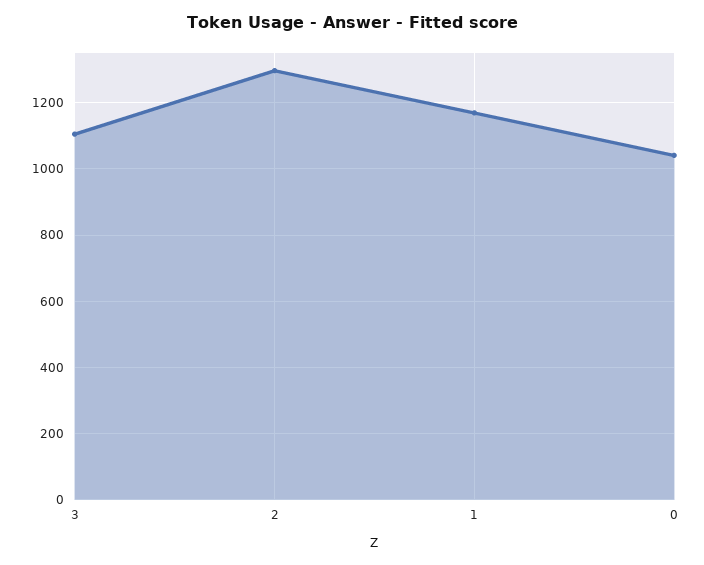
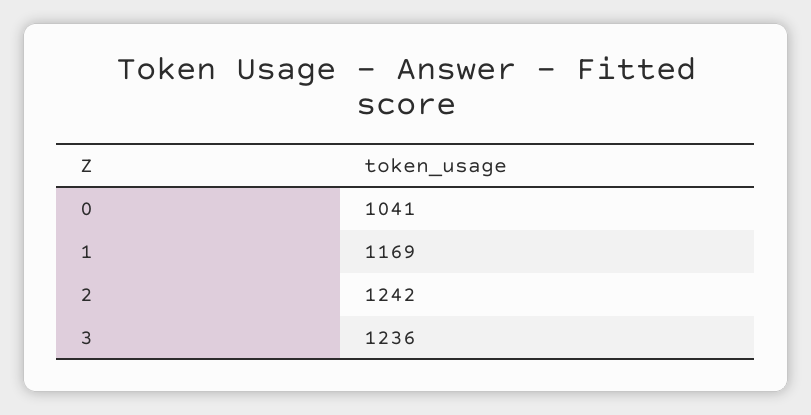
  {
-   "3": 1100,
+   "3": 1236,
-   "2": 1300,
+   "2": 1242,
    "1": 1169,
    "0": 1041
  }

